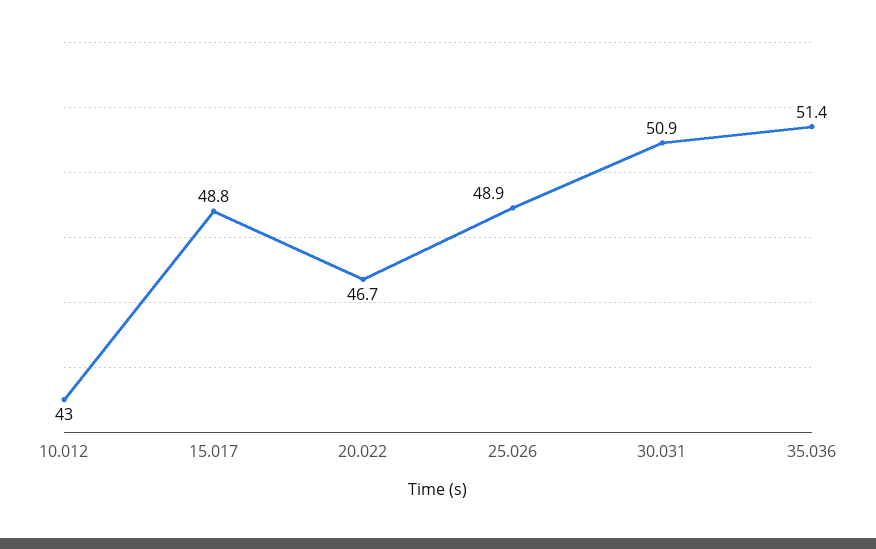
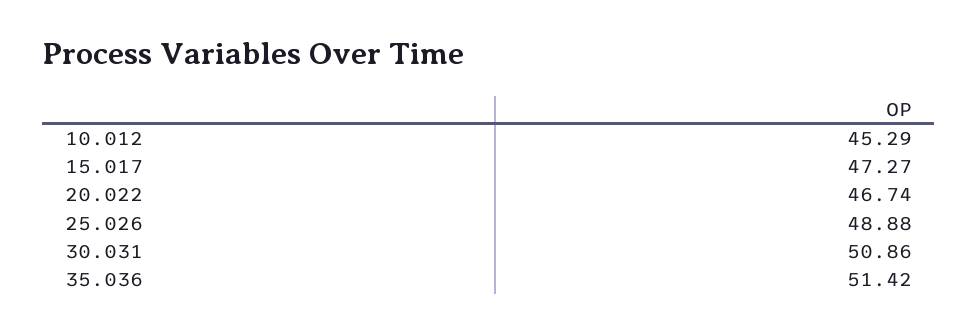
  {
-   "10.012": 43,
+   "10.012": 45.29,
-   "15.017": 48.8,
+   "15.017": 47.27,
    "20.022": 46.74,
    "25.026": 48.88,
    "30.031": 50.86,
    "35.036": 51.42
  }

